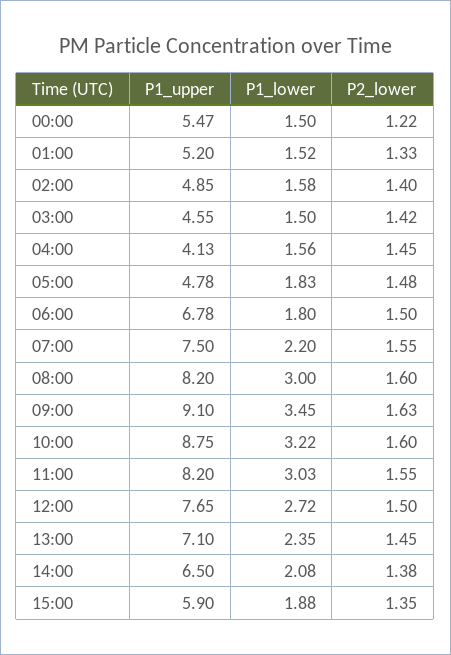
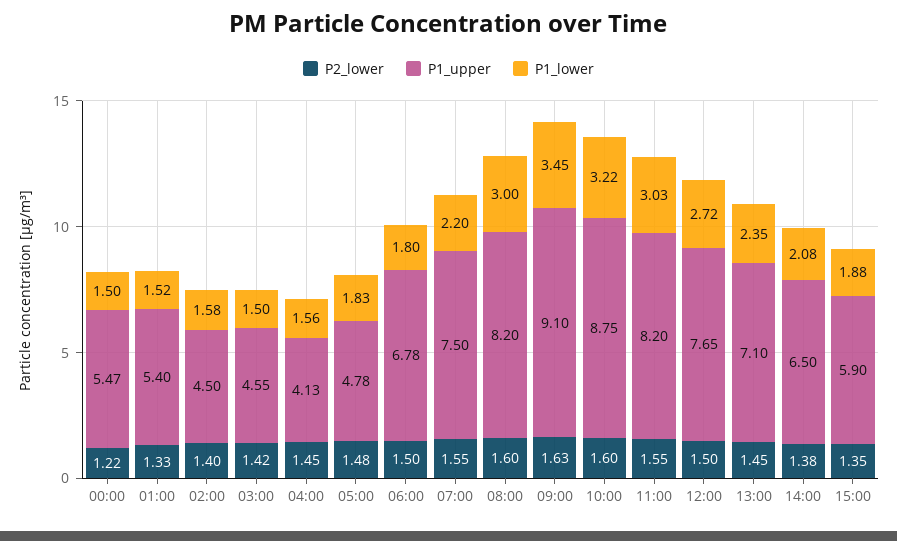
  {
    "P1_upper": {
      "00:00": 5.47,
-     "01:00": 5.2,
+     "01:00": 5.4,
-     "02:00": 4.85,
+     "02:00": 4.5,
      "03:00": 4.55,
      "04:00": 4.13,
      "05:00": 4.78,
      "06:00": 6.78,
      "07:00": 7.5,
      "08:00": 8.2,
      "09:00": 9.1,
      "10:00": 8.75,
      "11:00": 8.2,
      "12:00": 7.65,
      "13:00": 7.1,
      "14:00": 6.5,
      "15:00": 5.9
    },
    "P1_lower": {
      "00:00": 1.5,
      "01:00": 1.52,
      "02:00": 1.58,
      "03:00": 1.5,
      "04:00": 1.56,
      "05:00": 1.83,
      "06:00": 1.8,
      "07:00": 2.2,
      "08:00": 3,
      "09:00": 3.45,
      "10:00": 3.22,
      "11:00": 3.03,
      "12:00": 2.72,
      "13:00": 2.35,
      "14:00": 2.08,
      "15:00": 1.88
    },
    "P2_lower": {
      "00:00": 1.22,
      "01:00": 1.33,
      "02:00": 1.4,
      "03:00": 1.42,
      "04:00": 1.45,
      "05:00": 1.48,
      "06:00": 1.5,
      "07:00": 1.55,
      "08:00": 1.6,
      "09:00": 1.63,
      "10:00": 1.6,
      "11:00": 1.55,
      "12:00": 1.5,
      "13:00": 1.45,
      "14:00": 1.38,
      "15:00": 1.35
    }
  }

